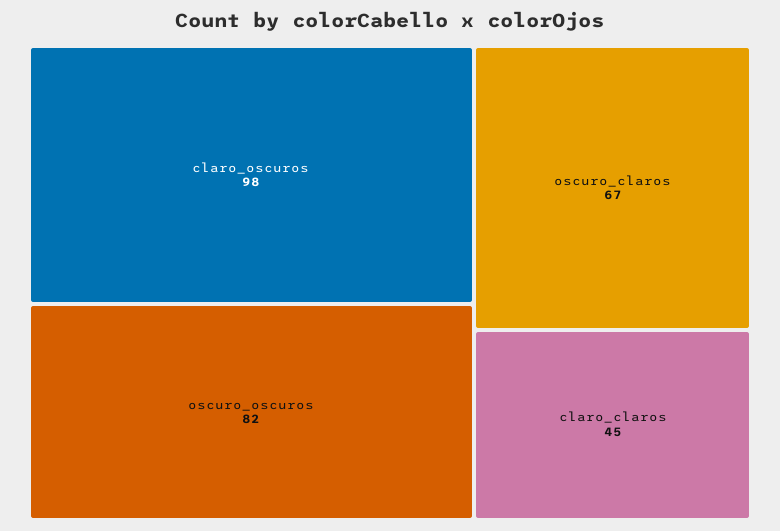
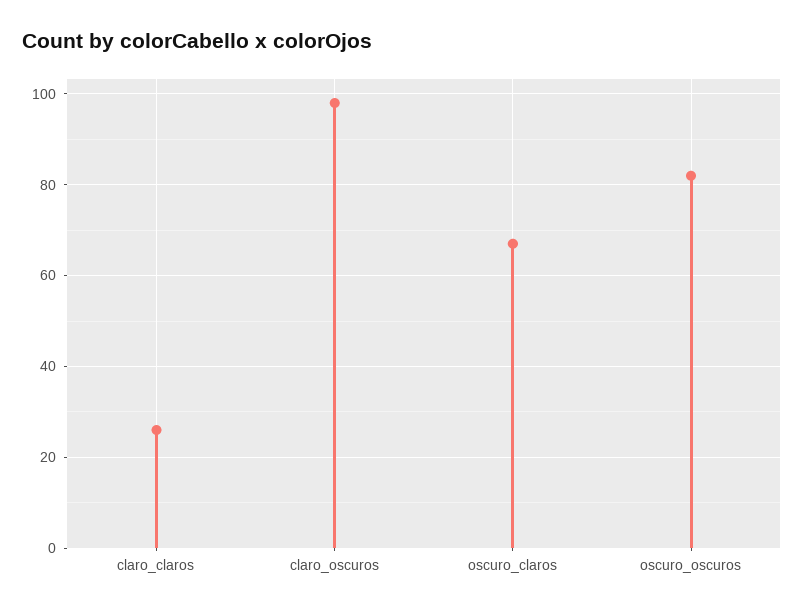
  {
    "claro_oscuros": 98,
    "oscuro_oscuros": 82,
    "oscuro_claros": 67,
-   "claro_claros": 45
+   "claro_claros": 25
  }

